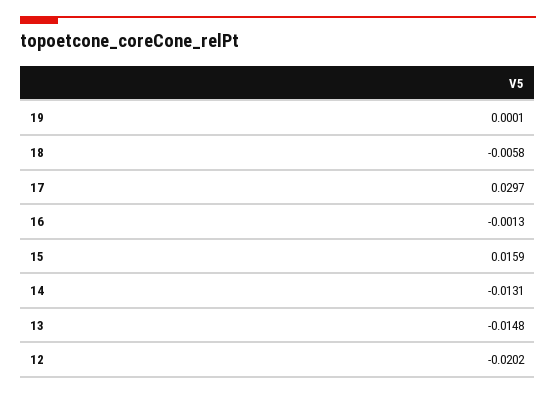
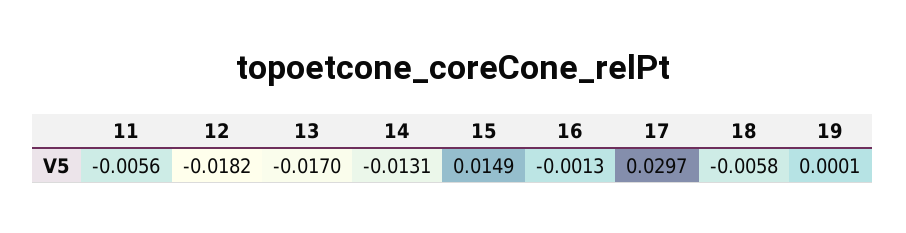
  {
    "19": 0.0001,
    "18": -0.0058,
    "17": 0.0297,
    "16": -0.0013,
-   "15": 0.0159,
+   "15": 0.0149,
    "14": -0.0131,
-   "13": -0.0148,
+   "13": -0.017,
-   "12": -0.0202
+   "12": -0.0182,
+   "11": -0.0056
  }

